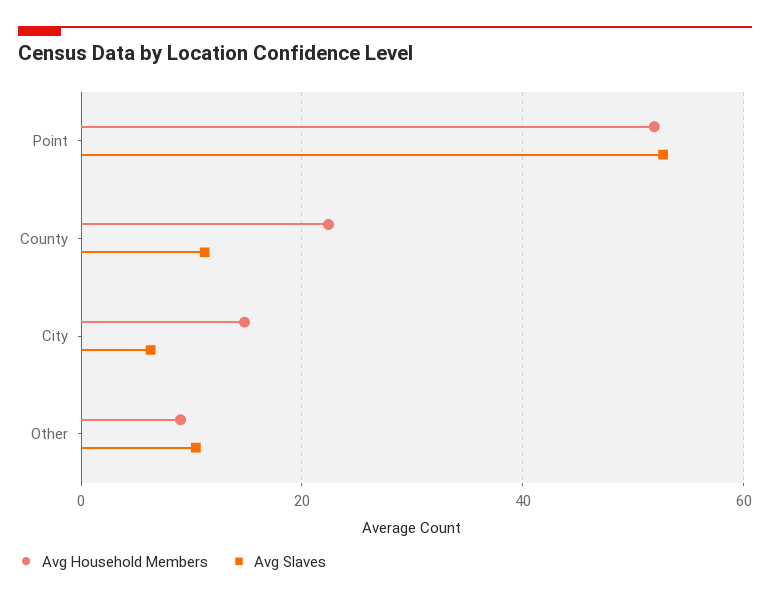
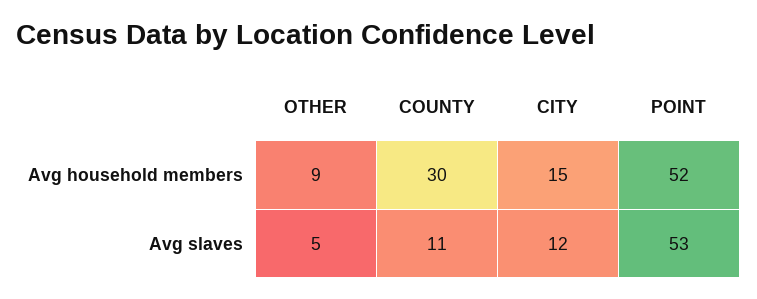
  {
    "Avg Household Members": {
      "Point": 52,
-     "County": 22,
+     "County": 30,
      "City": 15,
      "Other": 9
    },
    "Avg Slaves": {
      "Point": 53,
      "County": 11,
-     "City": 6,
+     "City": 12,
-     "Other": 10
+     "Other": 5
    }
  }

